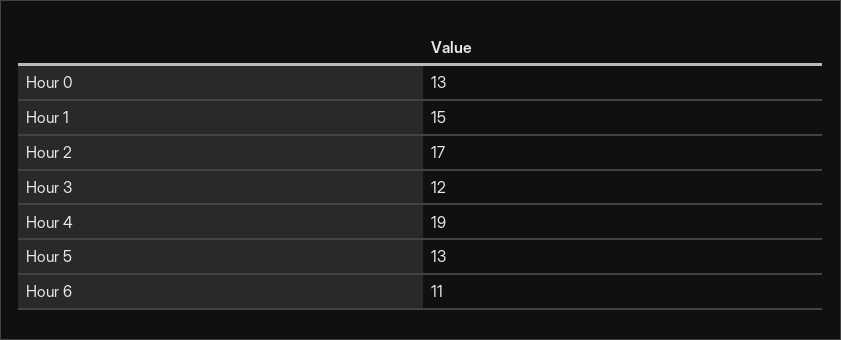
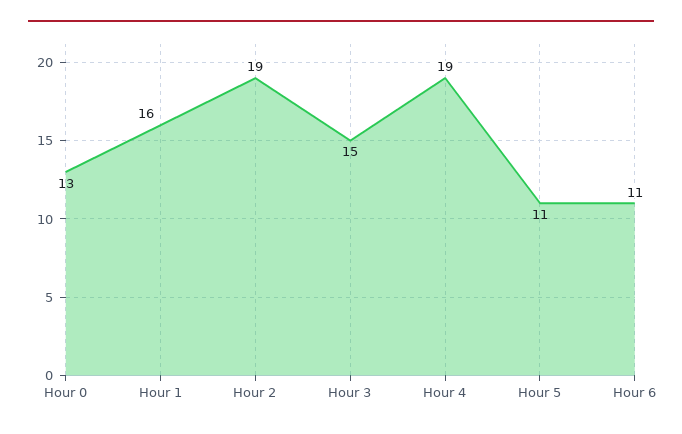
  {
    "Hour 0": 13,
-   "Hour 1": 15,
+   "Hour 1": 16,
-   "Hour 2": 17,
+   "Hour 2": 19,
-   "Hour 3": 12,
+   "Hour 3": 15,
    "Hour 4": 19,
-   "Hour 5": 13,
+   "Hour 5": 11,
    "Hour 6": 11
  }

